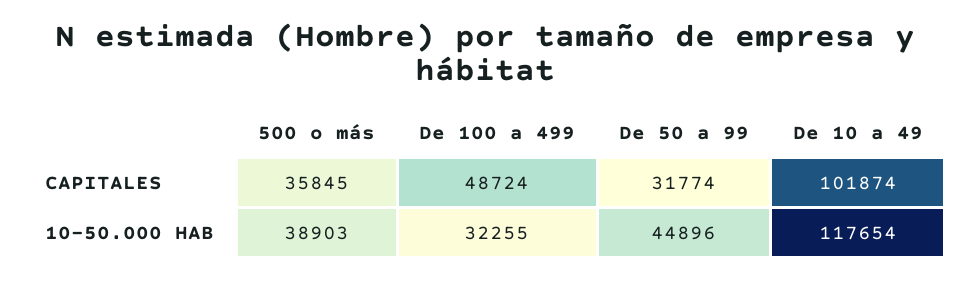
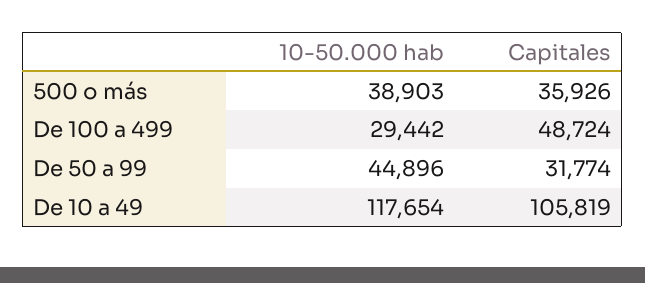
  {
    "500 o más": {
-     "CAPITALES": 35845,
+     "CAPITALES": 35926,
      "10-50.000 HAB": 38903
    },
    "De 100 a 499": {
      "CAPITALES": 48724,
-     "10-50.000 HAB": 32255
+     "10-50.000 HAB": 29442
    },
    "De 50 a 99": {
      "CAPITALES": 31774,
      "10-50.000 HAB": 44896
    },
    "De 10 a 49": {
-     "CAPITALES": 101874,
+     "CAPITALES": 105819,
      "10-50.000 HAB": 117654
    }
  }

